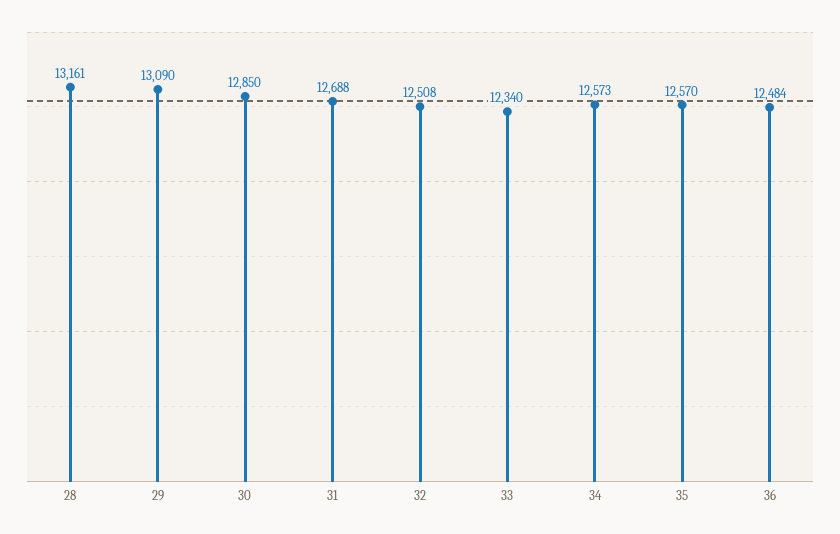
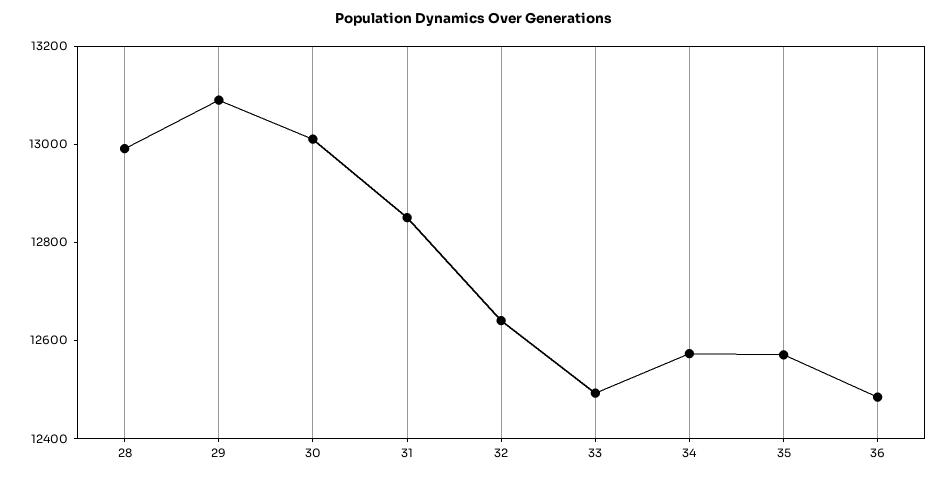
  {
-   "28": 13161,
+   "28": 13000,
    "29": 13090,
-   "30": 12850,
+   "30": 13000,
-   "31": 12688,
+   "31": 12850,
-   "32": 12508,
+   "32": 12650,
-   "33": 12340,
+   "33": 12500,
    "34": 12573,
    "35": 12570,
    "36": 12484
  }

